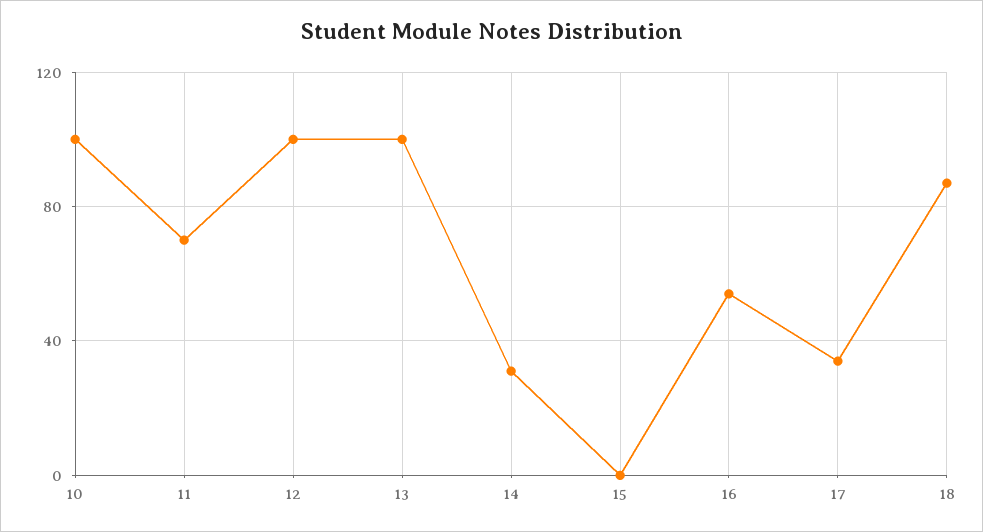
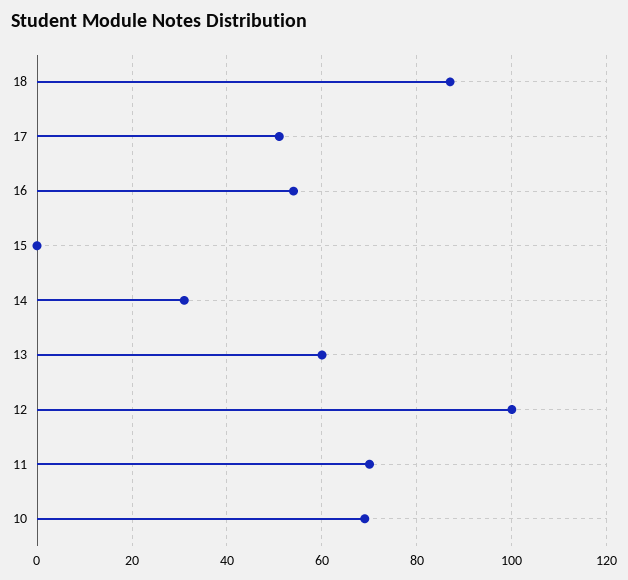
  {
-   "10": 100,
+   "10": 70,
    "11": 70,
    "12": 100,
-   "13": 100,
+   "13": 60,
    "14": 30,
    "15": 0,
    "16": 55,
-   "17": 35,
+   "17": 50,
    "18": 85
  }

